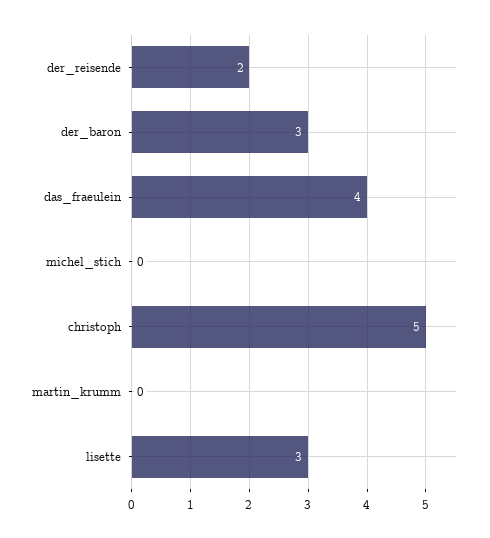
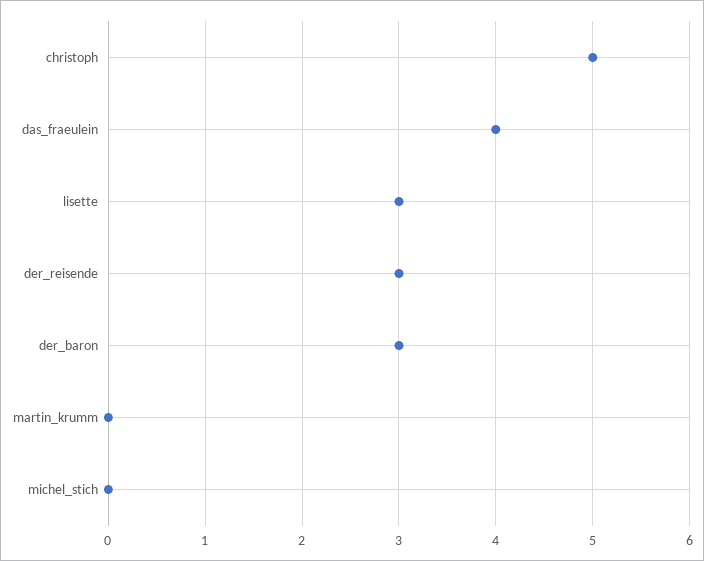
  {
-   "der_reisende": 2,
+   "der_reisende": 3,
    "der_baron": 3,
    "das_fraeulein": 4,
    "michel_stich": 0,
    "christoph": 5,
    "martin_krumm": 0,
    "lisette": 3
  }

